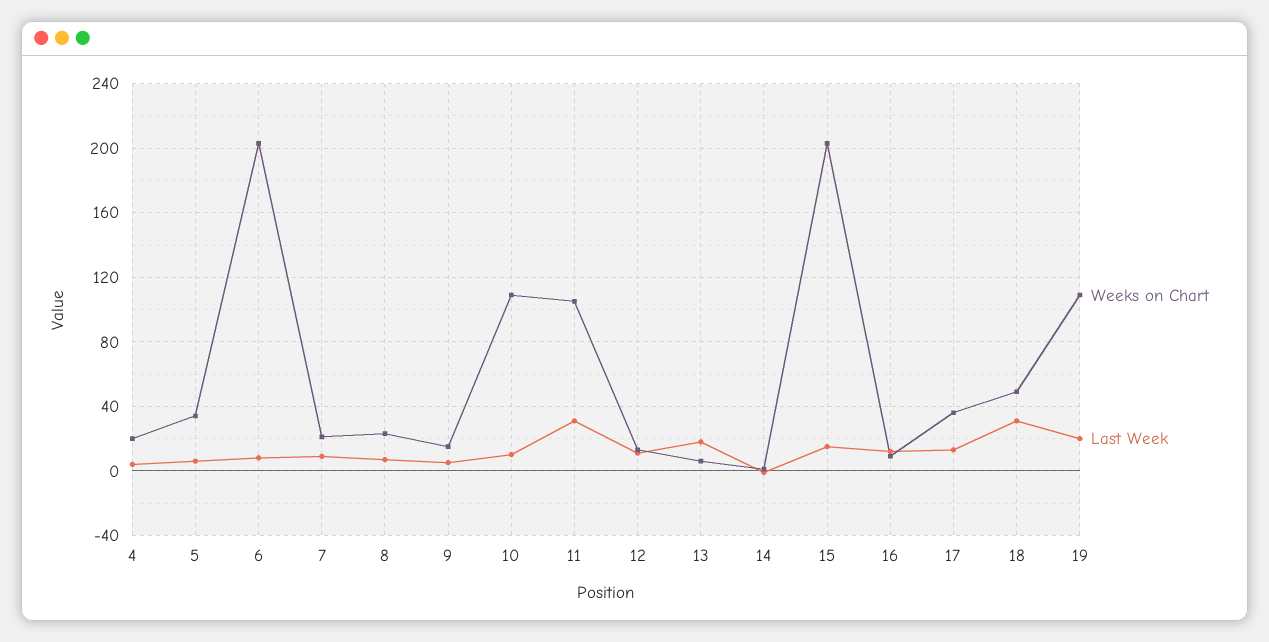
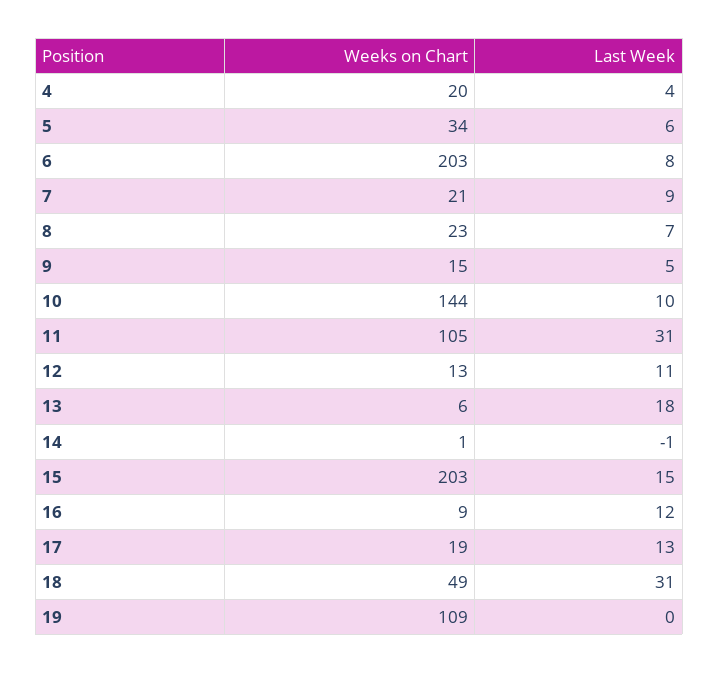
  {
    "Weeks on Chart": {
      "4": 20,
      "5": 34,
      "6": 203,
      "7": 21,
      "8": 23,
      "9": 15,
-     "10": 110,
+     "10": 144,
      "11": 105,
      "12": 13,
      "13": 6,
      "14": 1,
      "15": 203,
      "16": 9,
-     "17": 35,
+     "17": 19,
      "18": 49,
      "19": 109
    },
    "Last Week": {
      "4": 4,
      "5": 6,
      "6": 8,
      "7": 9,
      "8": 7,
      "9": 5,
      "10": 10,
      "11": 31,
      "12": 11,
      "13": 18,
      "14": -1,
      "15": 15,
      "16": 12,
      "17": 13,
      "18": 31,
-     "19": 20
+     "19": 0
    }
  }

